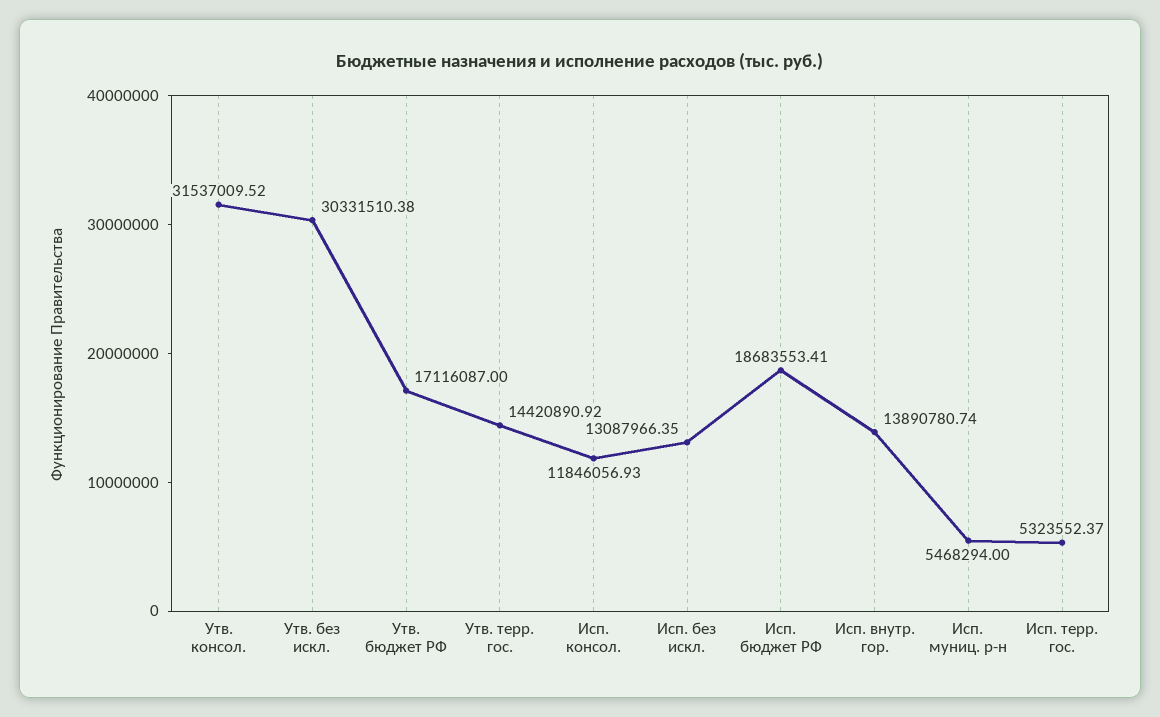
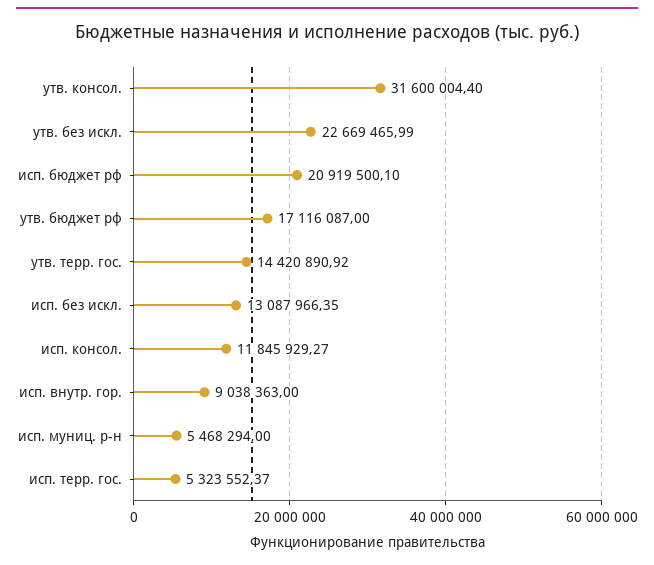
  {
-   "Утв. консол.": 31537009.52,
+   "Утв. консол.": 31600004.4,
-   "Утв. без искл.": 30331510.38,
+   "Утв. без искл.": 22669465.99,
    "Утв. бюджет РФ": 17116087,
    "Утв. терр. гос.": 14420890.92,
-   "Исп. консол.": 11846056.93,
+   "Исп. консол.": 11845929.27,
    "Исп. без искл.": 13087966.35,
-   "Исп. бюджет РФ": 18683553.41,
+   "Исп. бюджет РФ": 20919500.1,
-   "Исп. внутр. гор.": 13890780.74,
+   "Исп. внутр. гор.": 9038363,
    "Исп. муниц. р-н": 5468294,
    "Исп. терр. гос.": 5323552.37
  }

